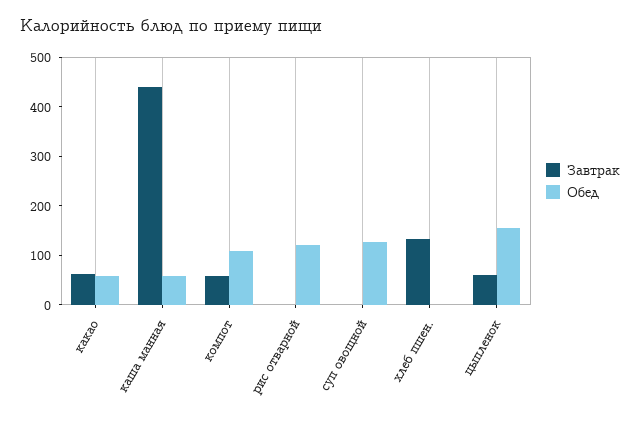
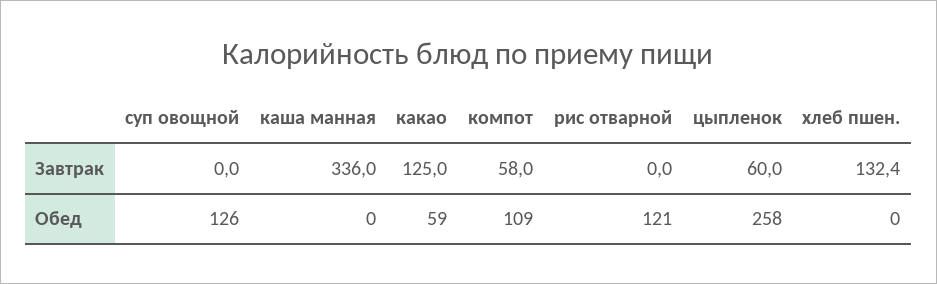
  {
    "Завтрак": {
-     "какао": 60,
+     "какао": 125,
-     "каша манная": 440,
+     "каша манная": 336,
      "компот": 58,
      "рис отварной": 0,
      "суп овощной": 0,
      "хлеб пшен.": 132.4,
      "цыпленок": 60
    },
    "Обед": {
      "какао": 59,
-     "каша манная": 60,
+     "каша манная": 0,
      "компот": 109,
      "рис отварной": 121,
      "суп овощной": 126,
      "хлеб пшен.": 0,
-     "цыпленок": 160
+     "цыпленок": 258
    }
  }

